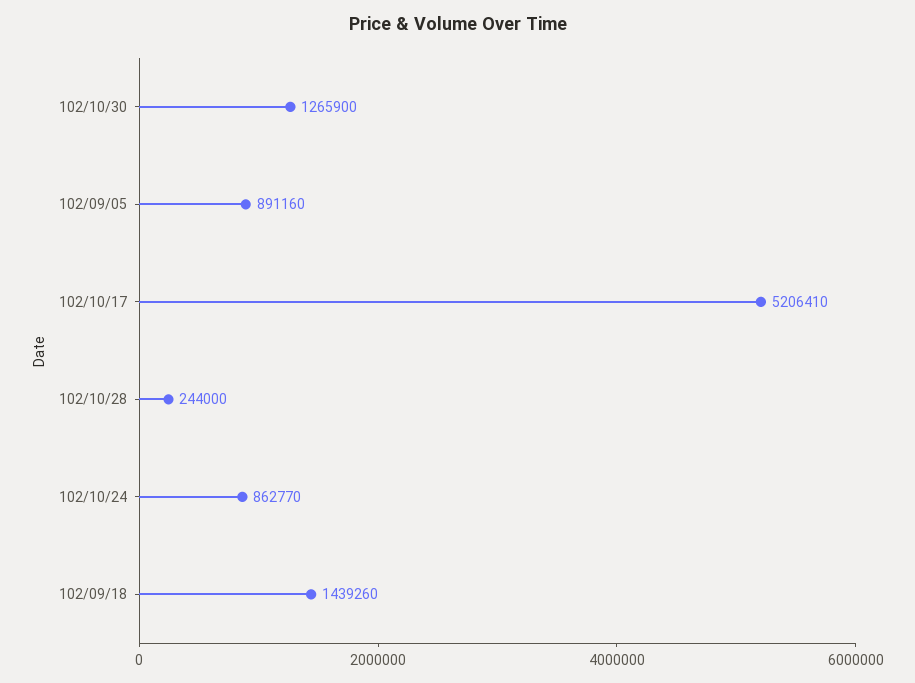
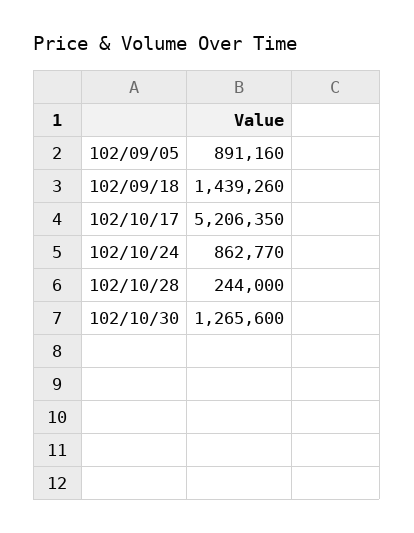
  {
-   "102/10/30": 1265900,
+   "102/10/30": 1265600,
    "102/09/05": 891160,
-   "102/10/17": 5206410,
+   "102/10/17": 5206350,
    "102/10/28": 244000,
    "102/10/24": 862770,
    "102/09/18": 1439260
  }

